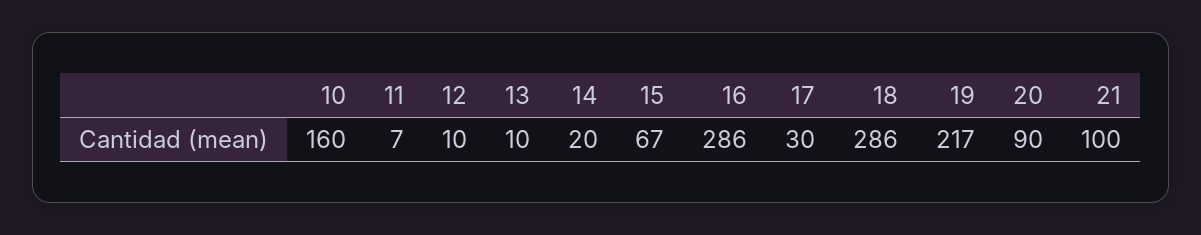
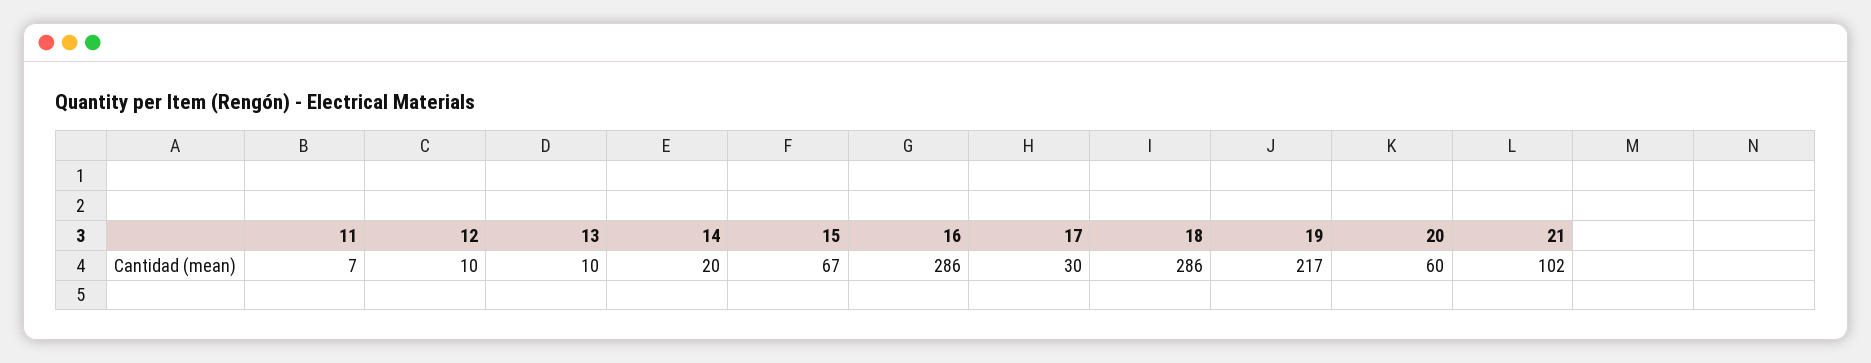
  {
-   "10": 160,
    "11": 7,
    "12": 10,
    "13": 10,
    "14": 20,
    "15": 67,
    "16": 286,
    "17": 30,
    "18": 286,
    "19": 217,
-   "20": 90,
+   "20": 60,
-   "21": 100
+   "21": 102
  }

